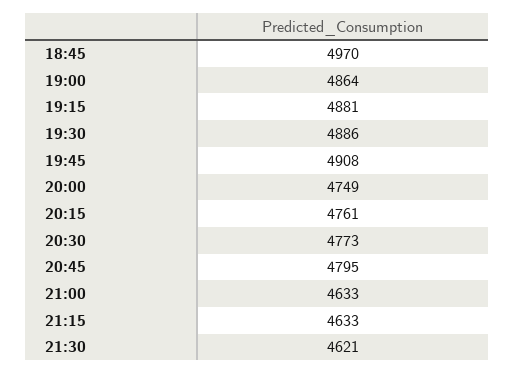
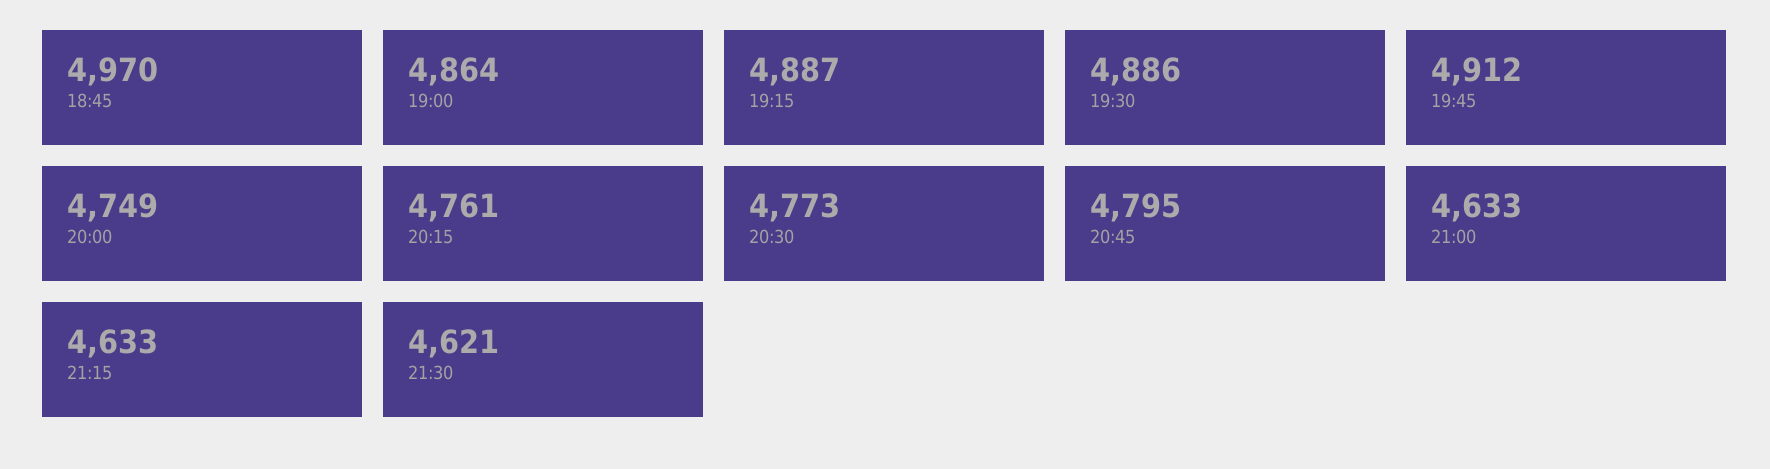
  {
    "18:45": 4970,
    "19:00": 4864,
-   "19:15": 4881,
+   "19:15": 4887,
    "19:30": 4886,
-   "19:45": 4908,
+   "19:45": 4912,
    "20:00": 4749,
    "20:15": 4761,
    "20:30": 4773,
    "20:45": 4795,
    "21:00": 4633,
    "21:15": 4633,
    "21:30": 4621
  }

